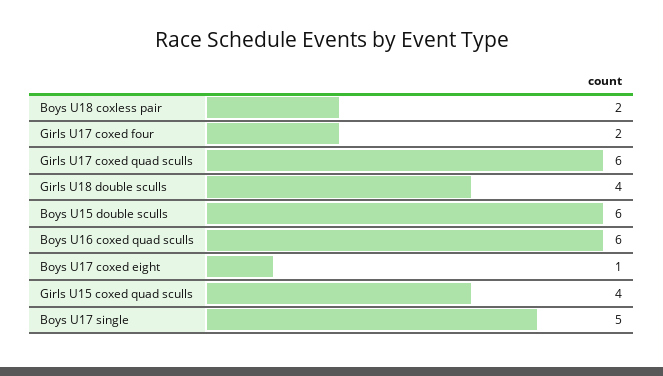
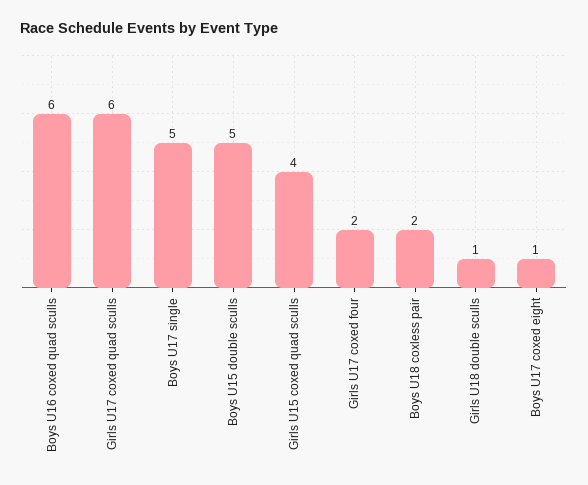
  {
    "Boys U18 coxless pair": 2,
    "Girls U17 coxed four": 2,
    "Girls U17 coxed quad sculls": 6,
-   "Girls U18 double sculls": 4,
+   "Girls U18 double sculls": 1,
-   "Boys U15 double sculls": 6,
+   "Boys U15 double sculls": 5,
    "Boys U16 coxed quad sculls": 6,
    "Boys U17 coxed eight": 1,
    "Girls U15 coxed quad sculls": 4,
    "Boys U17 single": 5
  }

